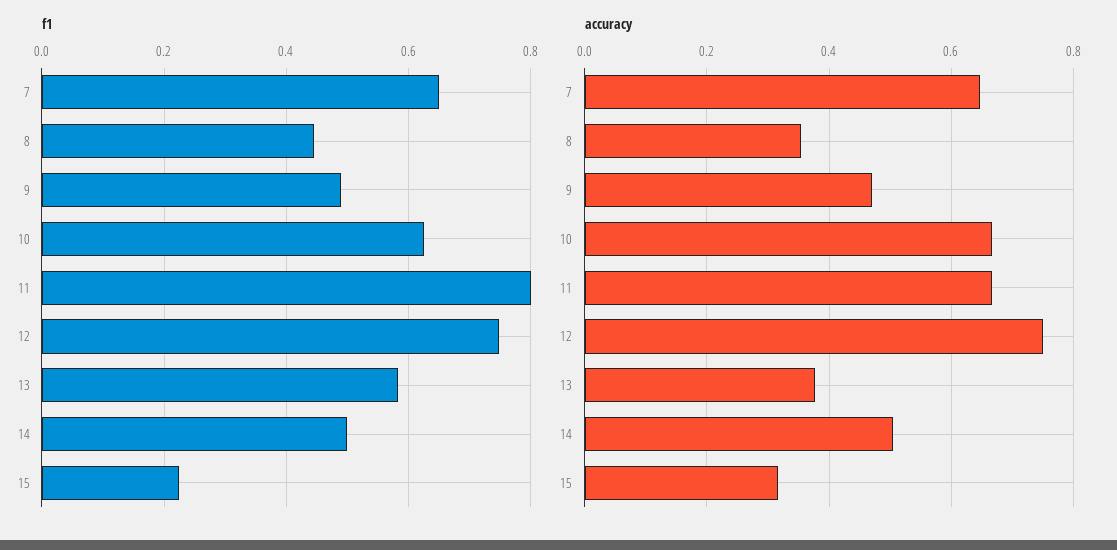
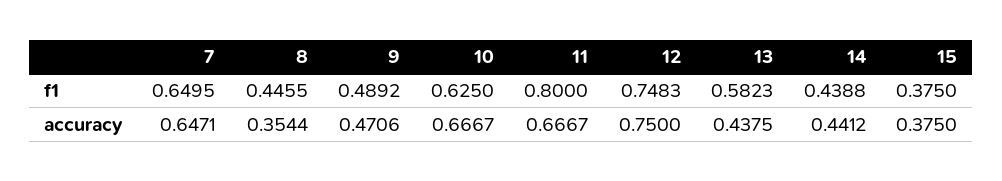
  {
    "f1": {
      "7": 0.6495,
      "8": 0.4455,
      "9": 0.4892,
      "10": 0.625,
      "11": 0.8,
      "12": 0.7483,
      "13": 0.5823,
-     "14": 0.5,
+     "14": 0.4388,
-     "15": 0.22
+     "15": 0.375
    },
    "accuracy": {
      "7": 0.6471,
      "8": 0.3544,
      "9": 0.4706,
      "10": 0.6667,
      "11": 0.6667,
      "12": 0.75,
-     "13": 0.38,
+     "13": 0.4375,
-     "14": 0.5,
+     "14": 0.4412,
-     "15": 0.32
+     "15": 0.375
    }
  }

